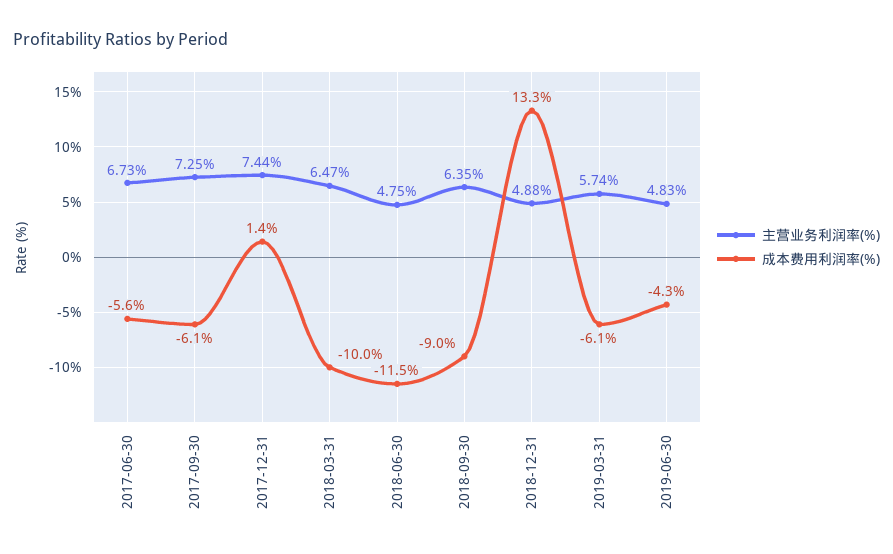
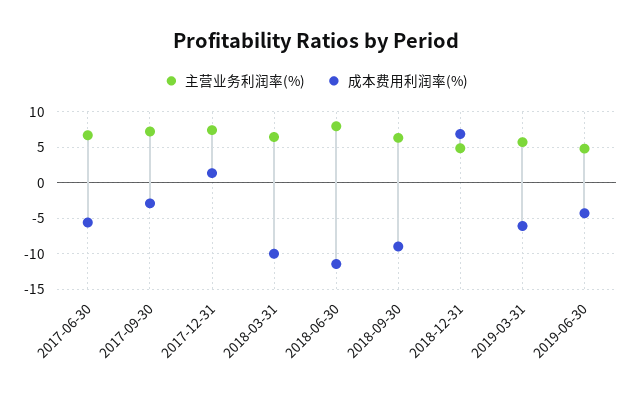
  {
    "主营业务利润率(%)": {
      "2017-06-30": 6.73,
      "2017-09-30": 7.25,
      "2017-12-31": 7.44,
      "2018-03-31": 6.47,
-     "2018-06-30": 4.75,
+     "2018-06-30": 8,
      "2018-09-30": 6.35,
      "2018-12-31": 4.88,
      "2019-03-31": 5.74,
      "2019-06-30": 4.83
    },
    "成本费用利润率(%)": {
      "2017-06-30": -5.6,
-     "2017-09-30": -6.1,
+     "2017-09-30": -3,
      "2017-12-31": 1.4,
      "2018-03-31": -10,
      "2018-06-30": -11.5,
      "2018-09-30": -9,
-     "2018-12-31": 13.3,
+     "2018-12-31": 7,
      "2019-03-31": -6.1,
      "2019-06-30": -4.3
    }
  }

